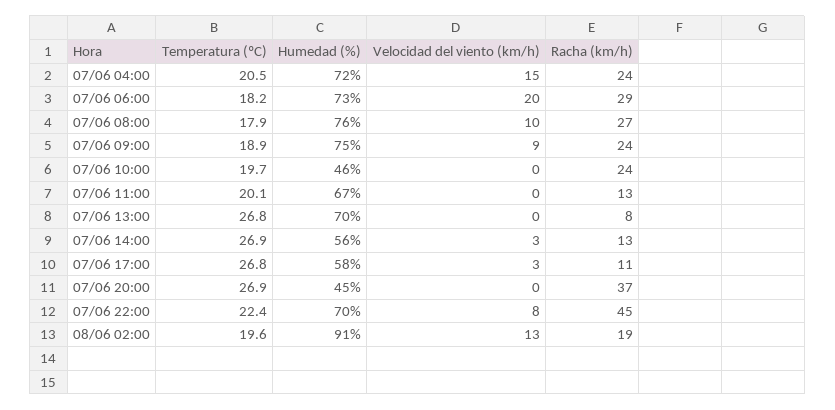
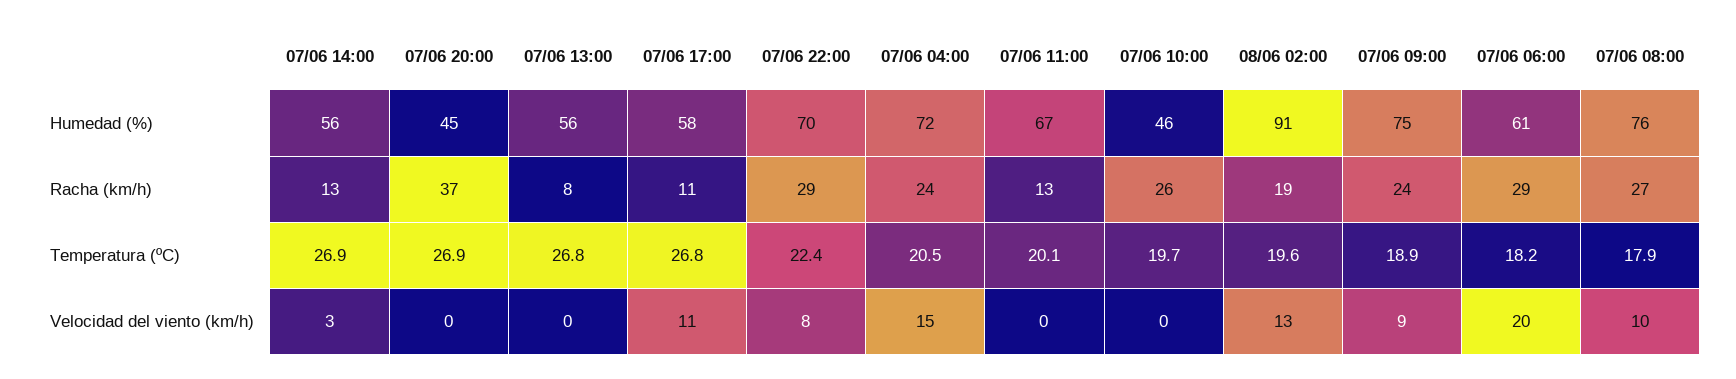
  {
    "Temperatura (ºC)": {
      "07/06 04:00": 20.5,
      "07/06 06:00": 18.2,
      "07/06 08:00": 17.9,
      "07/06 09:00": 18.9,
      "07/06 10:00": 19.7,
      "07/06 11:00": 20.1,
      "07/06 13:00": 26.8,
      "07/06 14:00": 26.9,
      "07/06 17:00": 26.8,
      "07/06 20:00": 26.9,
      "07/06 22:00": 22.4,
      "08/06 02:00": 19.6
    },
    "Humedad (%)": {
      "07/06 04:00": 72,
-     "07/06 06:00": 73,
+     "07/06 06:00": 61,
      "07/06 08:00": 76,
      "07/06 09:00": 75,
      "07/06 10:00": 46,
      "07/06 11:00": 67,
-     "07/06 13:00": 70,
+     "07/06 13:00": 56,
      "07/06 14:00": 56,
      "07/06 17:00": 58,
      "07/06 20:00": 45,
      "07/06 22:00": 70,
      "08/06 02:00": 91
    },
    "Velocidad del viento (km/h)": {
      "07/06 04:00": 15,
      "07/06 06:00": 20,
      "07/06 08:00": 10,
      "07/06 09:00": 9,
      "07/06 10:00": 0,
      "07/06 11:00": 0,
      "07/06 13:00": 0,
      "07/06 14:00": 3,
-     "07/06 17:00": 3,
+     "07/06 17:00": 11,
      "07/06 20:00": 0,
      "07/06 22:00": 8,
      "08/06 02:00": 13
    },
    "Racha (km/h)": {
      "07/06 04:00": 24,
      "07/06 06:00": 29,
      "07/06 08:00": 27,
      "07/06 09:00": 24,
-     "07/06 10:00": 24,
+     "07/06 10:00": 26,
      "07/06 11:00": 13,
      "07/06 13:00": 8,
      "07/06 14:00": 13,
      "07/06 17:00": 11,
      "07/06 20:00": 37,
-     "07/06 22:00": 45,
+     "07/06 22:00": 29,
      "08/06 02:00": 19
    }
  }

